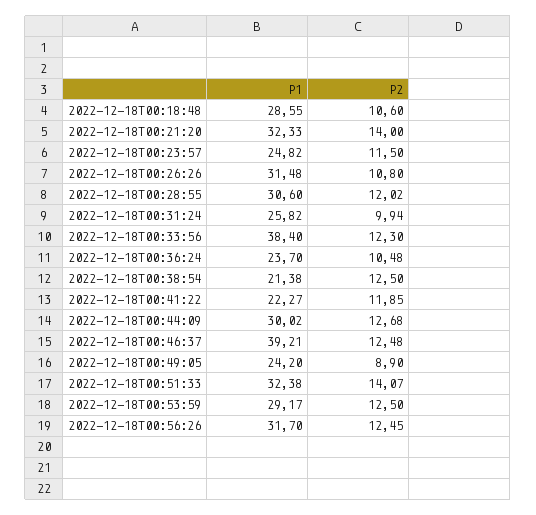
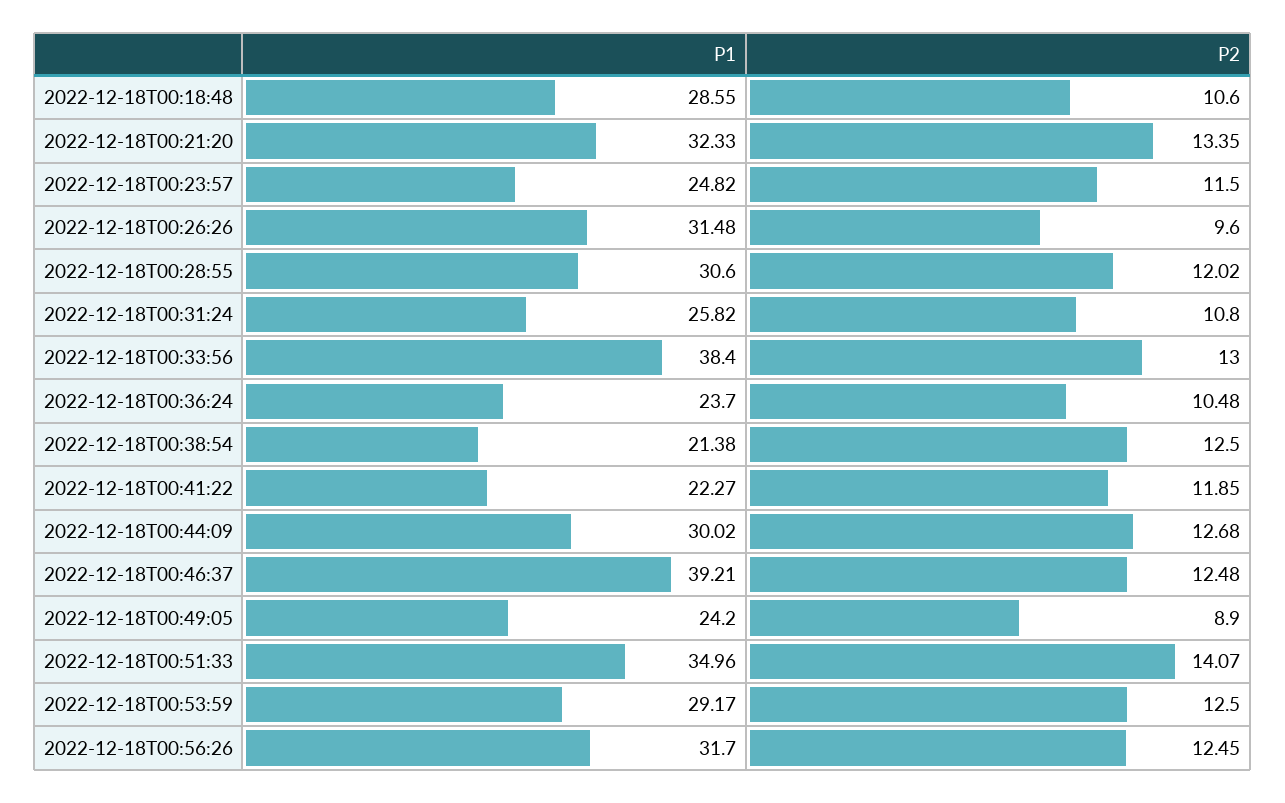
  {
    "P1": {
      "2022-12-18T00:18:48": 28.55,
      "2022-12-18T00:21:20": 32.33,
      "2022-12-18T00:23:57": 24.82,
      "2022-12-18T00:26:26": 31.48,
      "2022-12-18T00:28:55": 30.6,
      "2022-12-18T00:31:24": 25.82,
      "2022-12-18T00:33:56": 38.4,
      "2022-12-18T00:36:24": 23.7,
      "2022-12-18T00:38:54": 21.38,
      "2022-12-18T00:41:22": 22.27,
      "2022-12-18T00:44:09": 30.02,
      "2022-12-18T00:46:37": 39.21,
      "2022-12-18T00:49:05": 24.2,
-     "2022-12-18T00:51:33": 32.38,
+     "2022-12-18T00:51:33": 34.96,
      "2022-12-18T00:53:59": 29.17,
      "2022-12-18T00:56:26": 31.7
    },
    "P2": {
      "2022-12-18T00:18:48": 10.6,
-     "2022-12-18T00:21:20": 14,
+     "2022-12-18T00:21:20": 13.35,
      "2022-12-18T00:23:57": 11.5,
-     "2022-12-18T00:26:26": 10.8,
+     "2022-12-18T00:26:26": 9.6,
      "2022-12-18T00:28:55": 12.02,
-     "2022-12-18T00:31:24": 9.94,
+     "2022-12-18T00:31:24": 10.8,
-     "2022-12-18T00:33:56": 12.3,
+     "2022-12-18T00:33:56": 13,
      "2022-12-18T00:36:24": 10.48,
      "2022-12-18T00:38:54": 12.5,
      "2022-12-18T00:41:22": 11.85,
      "2022-12-18T00:44:09": 12.68,
      "2022-12-18T00:46:37": 12.48,
      "2022-12-18T00:49:05": 8.9,
      "2022-12-18T00:51:33": 14.07,
      "2022-12-18T00:53:59": 12.5,
      "2022-12-18T00:56:26": 12.45
    }
  }

